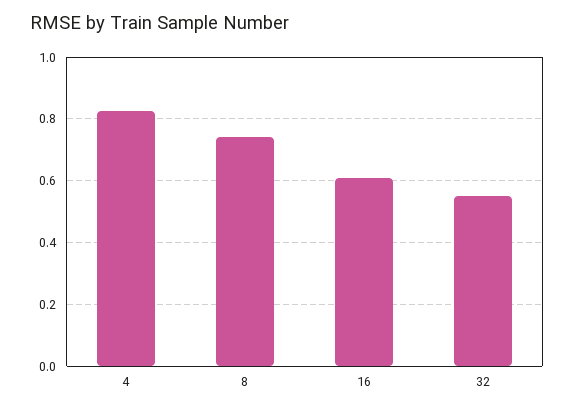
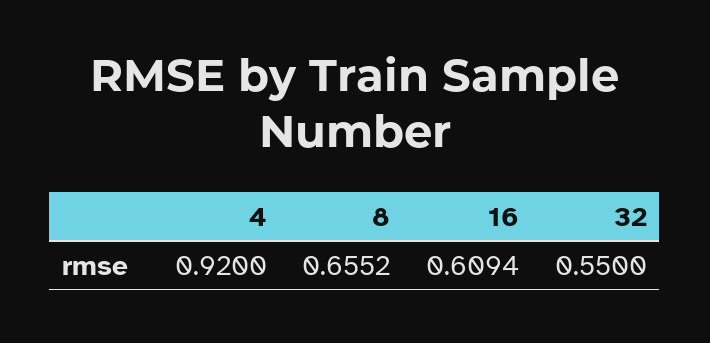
  {
-   "4": 0.82,
+   "4": 0.92,
-   "8": 0.74,
+   "8": 0.6552,
    "16": 0.6094,
    "32": 0.55
  }

